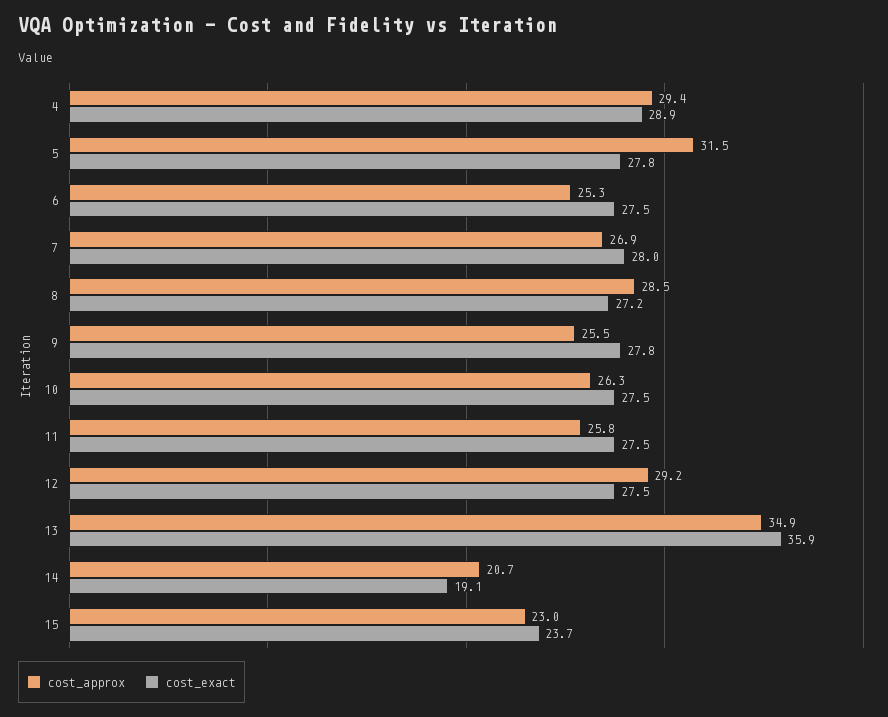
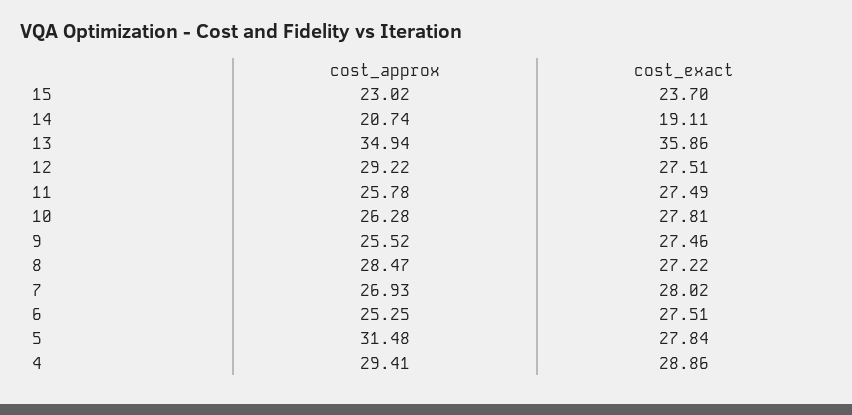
  {
    "cost_approx": {
      "4": 29.41,
      "5": 31.48,
      "6": 25.25,
      "7": 26.93,
      "8": 28.47,
      "9": 25.52,
      "10": 26.28,
      "11": 25.78,
      "12": 29.22,
      "13": 34.94,
      "14": 20.74,
      "15": 23.02
    },
    "cost_exact": {
      "4": 28.86,
      "5": 27.84,
      "6": 27.51,
      "7": 28.02,
      "8": 27.22,
-     "9": 27.8,
+     "9": 27.46,
-     "10": 27.5,
+     "10": 27.81,
      "11": 27.49,
      "12": 27.51,
      "13": 35.86,
      "14": 19.11,
      "15": 23.7
    }
  }

